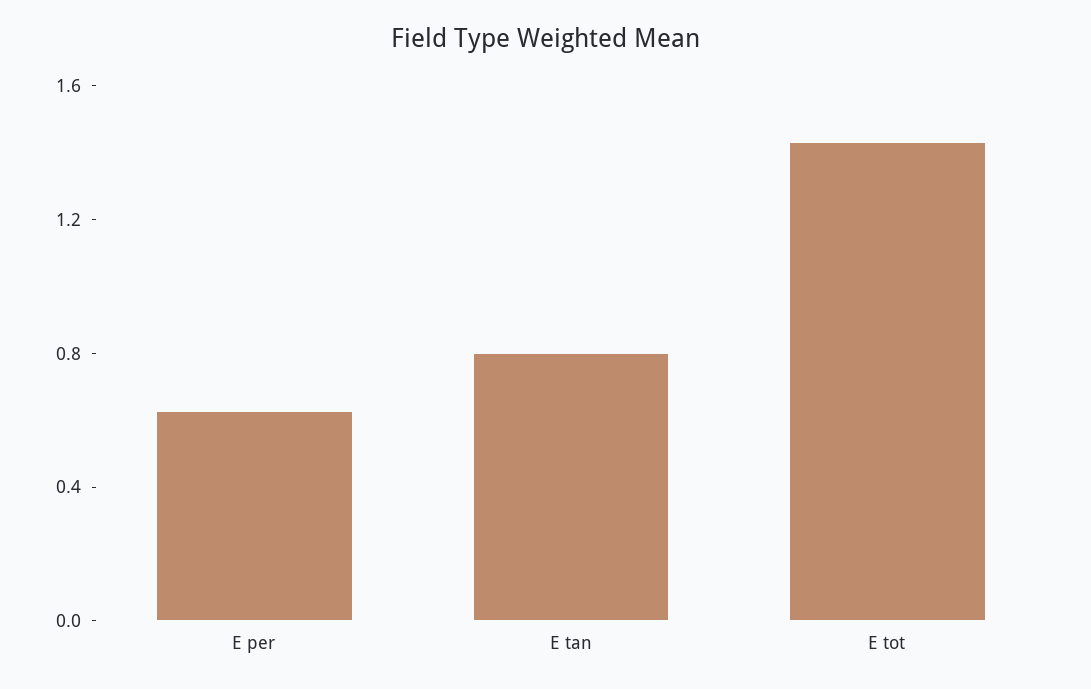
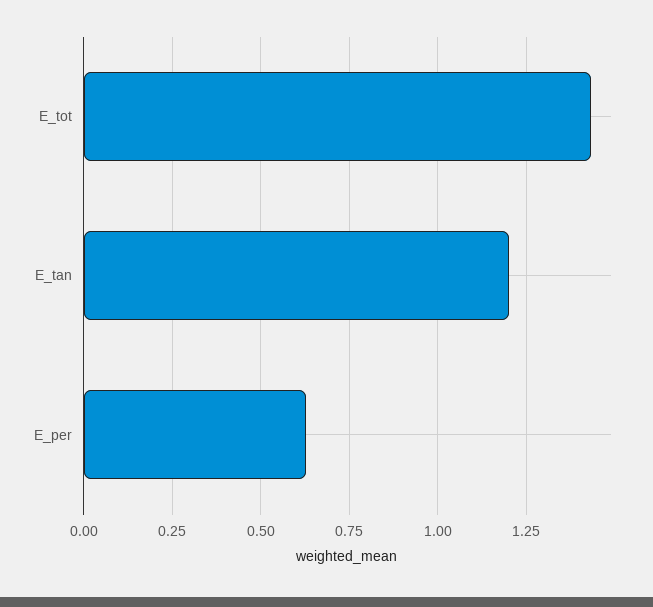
  {
    "E per": 0.625,
-   "E tan": 0.8,
+   "E tan": 1.2,
    "E tot": 1.425
  }

